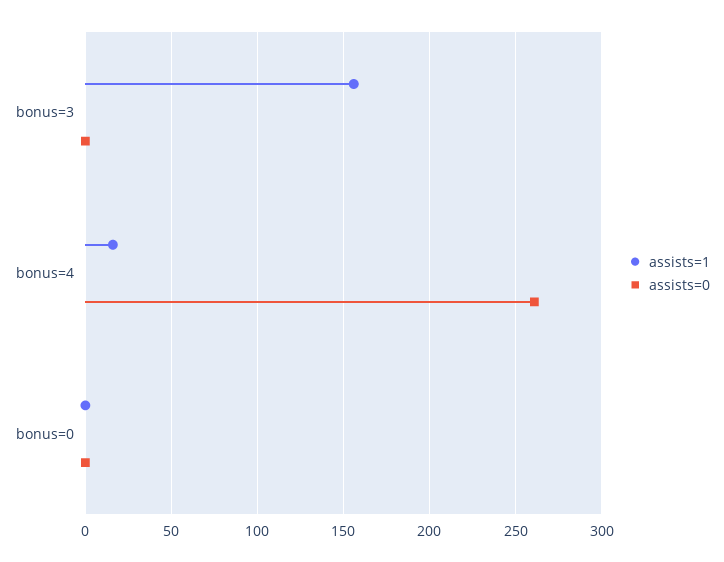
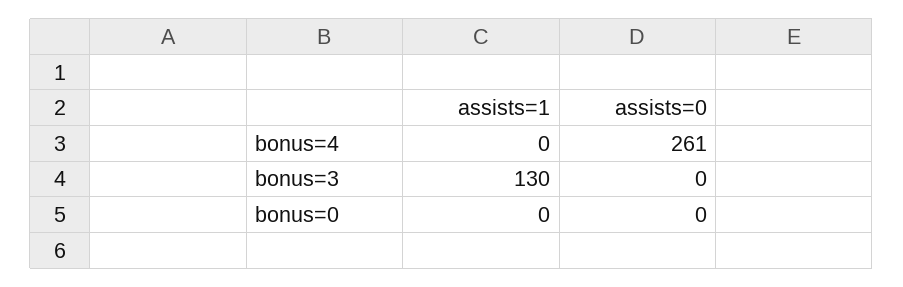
  {
    "assists=1": {
-     "bonus=3": 155,
+     "bonus=3": 130,
-     "bonus=4": 15,
+     "bonus=4": 0,
      "bonus=0": 0
    },
    "assists=0": {
      "bonus=3": 0,
      "bonus=4": 261,
      "bonus=0": 0
    }
  }

